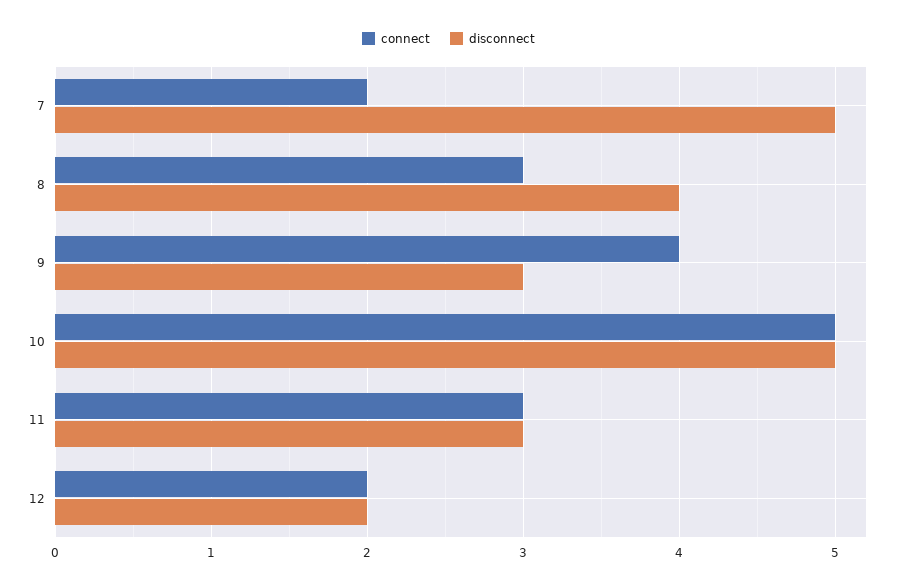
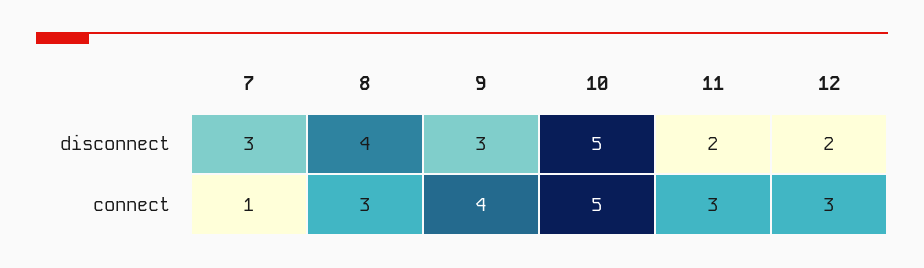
  {
    "connect": {
-     "7": 2,
+     "7": 1,
      "8": 3,
      "9": 4,
      "10": 5,
      "11": 3,
-     "12": 2
+     "12": 3
    },
    "disconnect": {
-     "7": 5,
+     "7": 3,
      "8": 4,
      "9": 3,
      "10": 5,
-     "11": 3,
+     "11": 2,
      "12": 2
    }
  }

